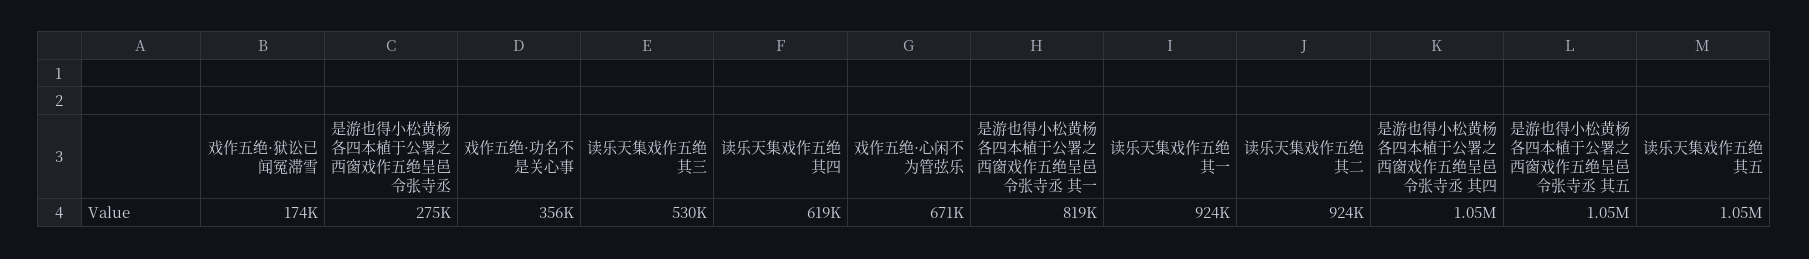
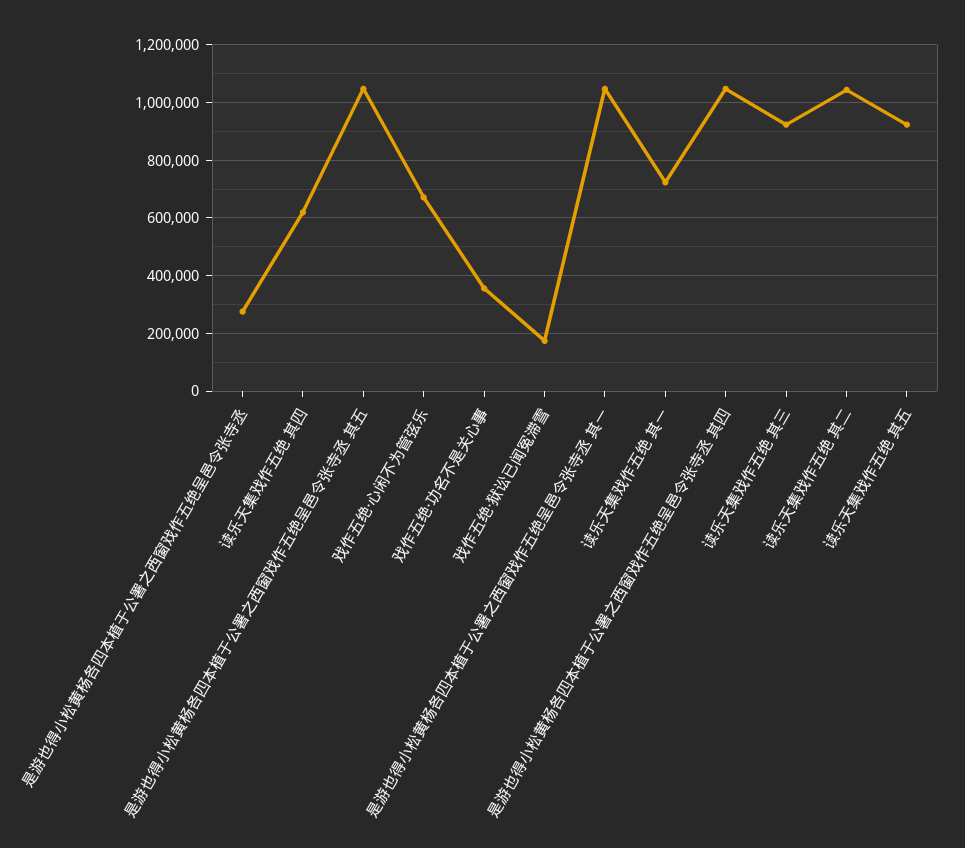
  {
    "戏作五绝·狱讼已闻冤滞雪": 174000,
    "是游也得小松黄杨各四本植于公署之西窗戏作五绝呈邑令张寺丞": 275000,
    "戏作五绝·功名不是关心事": 356000,
-   "读乐天集戏作五绝 其三": 530000,
+   "读乐天集戏作五绝 其三": 925000,
    "读乐天集戏作五绝 其四": 619000,
    "戏作五绝·心闲不为管弦乐": 671000,
-   "是游也得小松黄杨各四本植于公署之西窗戏作五绝呈邑令张寺丞 其一": 819000,
+   "是游也得小松黄杨各四本植于公署之西窗戏作五绝呈邑令张寺丞 其一": 1050000,
-   "读乐天集戏作五绝 其一": 924000,
+   "读乐天集戏作五绝 其一": 725000,
-   "读乐天集戏作五绝 其二": 924000,
+   "读乐天集戏作五绝 其二": 1050000,
    "是游也得小松黄杨各四本植于公署之西窗戏作五绝呈邑令张寺丞 其四": 1050000,
    "是游也得小松黄杨各四本植于公署之西窗戏作五绝呈邑令张寺丞 其五": 1050000,
-   "读乐天集戏作五绝 其五": 1050000
+   "读乐天集戏作五绝 其五": 925000
  }

